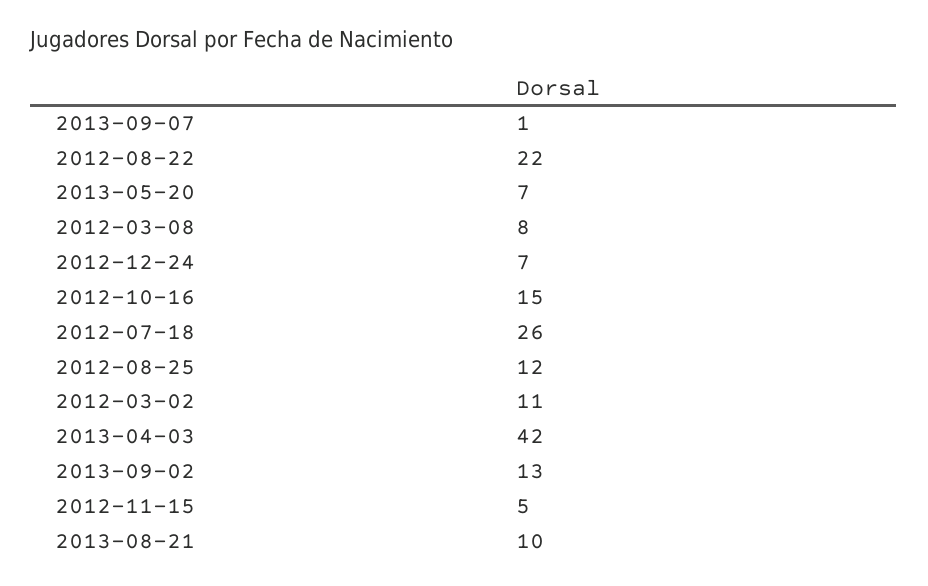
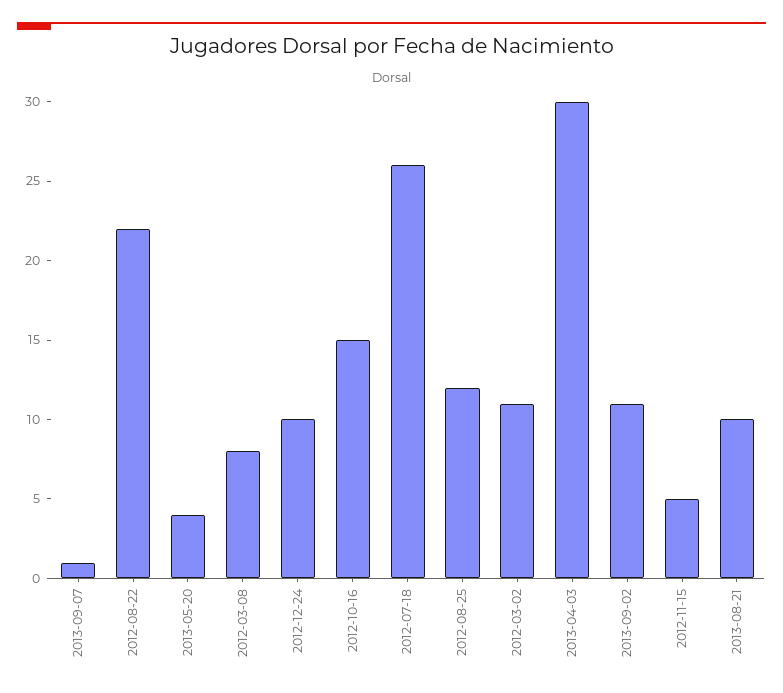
  {
    "2013-09-07": 1,
    "2012-08-22": 22,
-   "2013-05-20": 7,
+   "2013-05-20": 4,
    "2012-03-08": 8,
-   "2012-12-24": 7,
+   "2012-12-24": 10,
    "2012-10-16": 15,
    "2012-07-18": 26,
    "2012-08-25": 12,
    "2012-03-02": 11,
-   "2013-04-03": 42,
+   "2013-04-03": 30,
-   "2013-09-02": 13,
+   "2013-09-02": 11,
    "2012-11-15": 5,
    "2013-08-21": 10
  }

